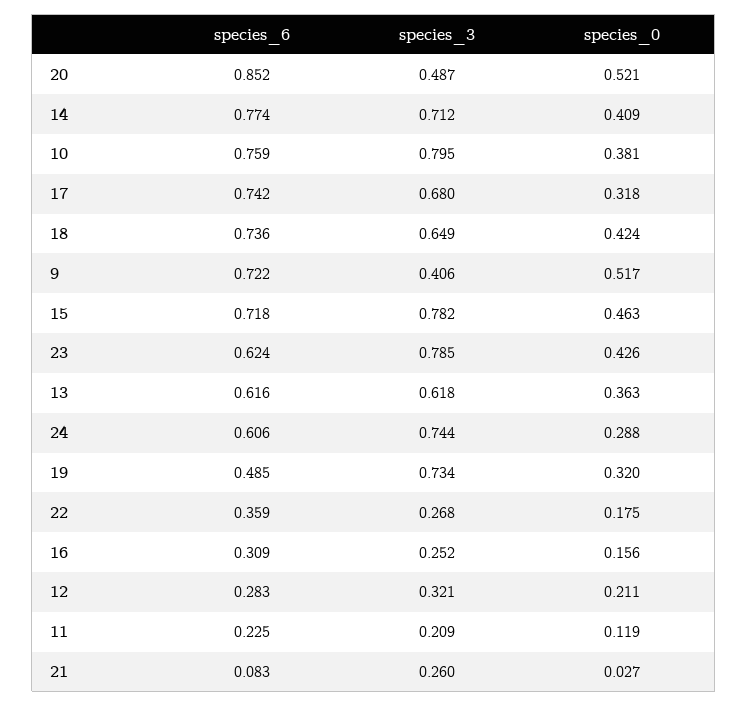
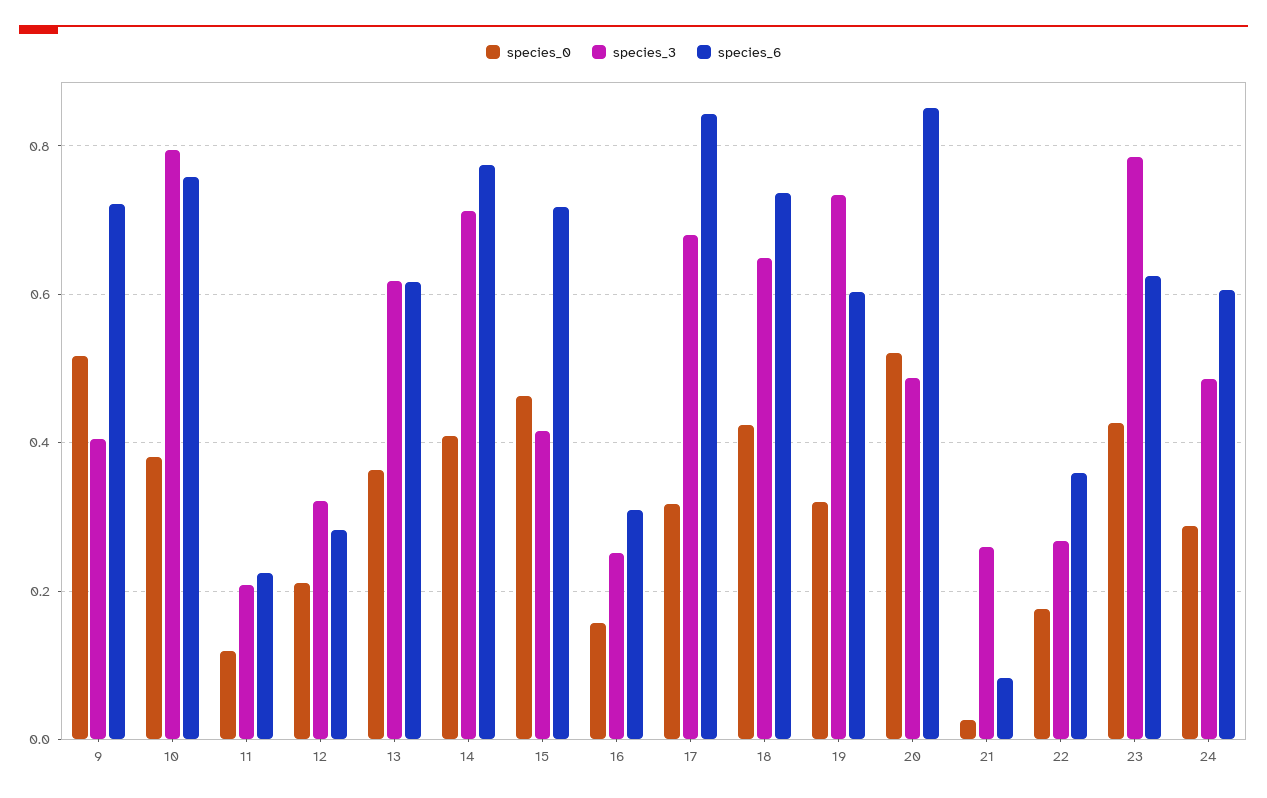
  {
    "species_6": {
      "20": 0.852,
      "14": 0.774,
      "10": 0.759,
-     "17": 0.742,
+     "17": 0.84,
      "18": 0.736,
      "9": 0.722,
      "15": 0.718,
      "23": 0.624,
      "13": 0.616,
      "24": 0.606,
-     "19": 0.485,
+     "19": 0.6,
      "22": 0.359,
      "16": 0.309,
      "12": 0.283,
      "11": 0.225,
      "21": 0.083
    },
    "species_3": {
      "20": 0.487,
      "14": 0.712,
      "10": 0.795,
      "17": 0.68,
      "18": 0.649,
      "9": 0.406,
-     "15": 0.782,
+     "15": 0.42,
      "23": 0.785,
      "13": 0.618,
-     "24": 0.744,
+     "24": 0.48,
      "19": 0.734,
      "22": 0.268,
      "16": 0.252,
      "12": 0.321,
      "11": 0.209,
      "21": 0.26
    },
    "species_0": {
      "20": 0.521,
      "14": 0.409,
      "10": 0.381,
      "17": 0.318,
      "18": 0.424,
      "9": 0.517,
      "15": 0.463,
      "23": 0.426,
      "13": 0.363,
      "24": 0.288,
      "19": 0.32,
      "22": 0.175,
      "16": 0.156,
      "12": 0.211,
      "11": 0.119,
      "21": 0.027
    }
  }

